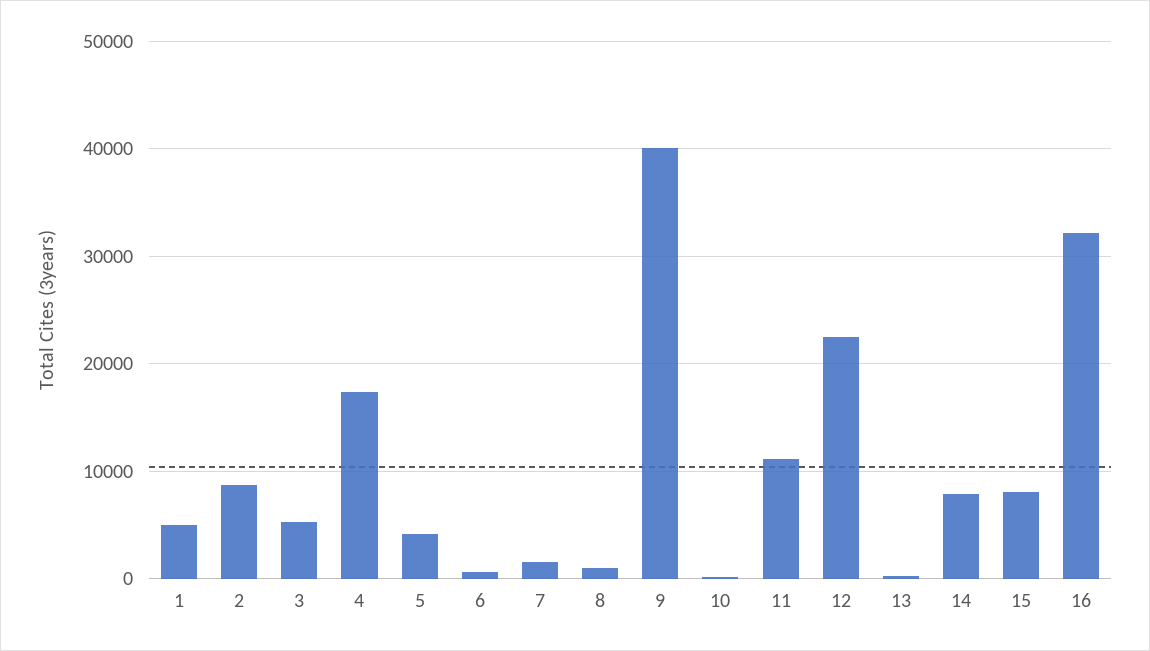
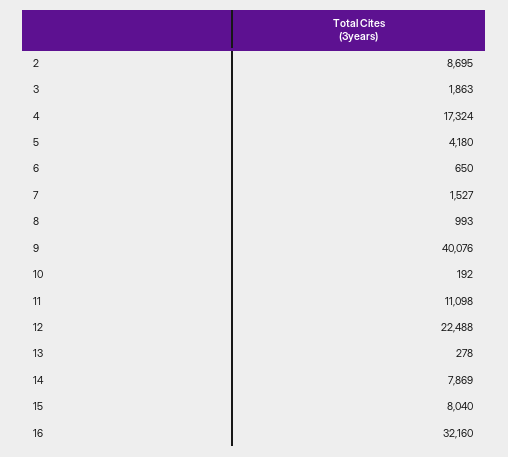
  {
-   "1": 5000,
    "2": 8695,
-   "3": 5000,
+   "3": 1863,
    "4": 17324,
    "5": 4180,
    "6": 650,
    "7": 1527,
    "8": 993,
    "9": 40076,
    "10": 192,
    "11": 11098,
    "12": 22488,
    "13": 278,
    "14": 7869,
    "15": 8040,
    "16": 32160
  }

